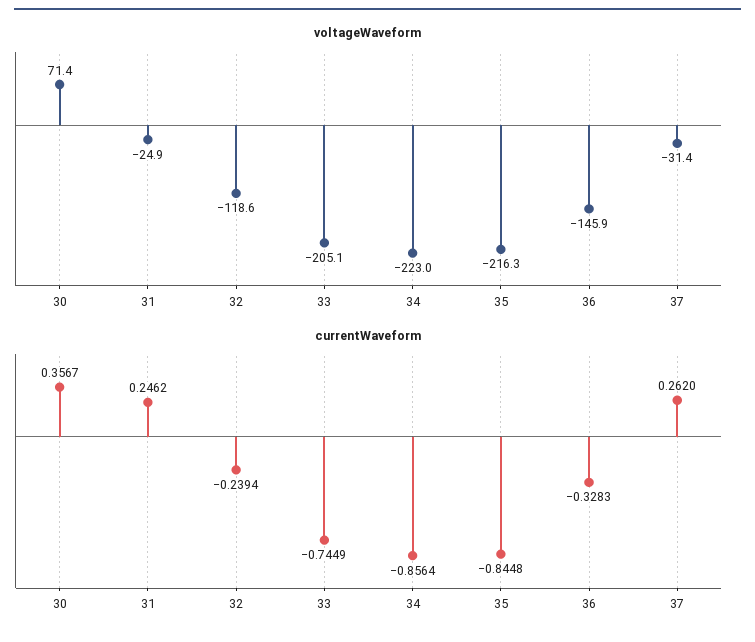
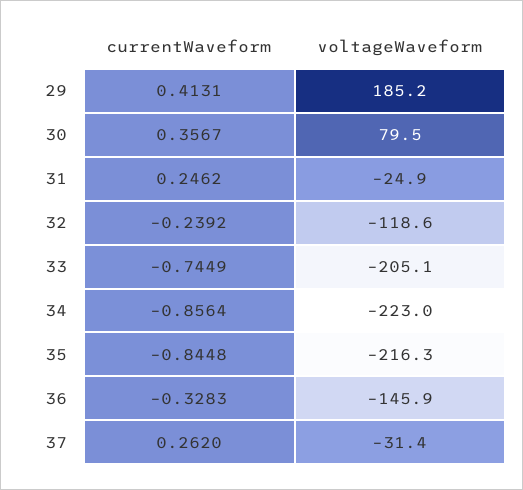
  {
    "voltageWaveform": {
-     "30": 71.4,
+     "30": 79.5,
      "31": -24.9,
      "32": -118.6,
      "33": -205.1,
      "34": -223,
      "35": -216.3,
      "36": -145.9,
-     "37": -31.4
+     "37": -31.4,
+     "29": 185.2
    },
    "currentWaveform": {
      "30": 0.3567,
      "31": 0.2462,
-     "32": -0.2394,
+     "32": -0.2392,
      "33": -0.7449,
      "34": -0.8564,
      "35": -0.8448,
      "36": -0.3283,
-     "37": 0.262
+     "37": 0.262,
+     "29": 0.4131
    }
  }

